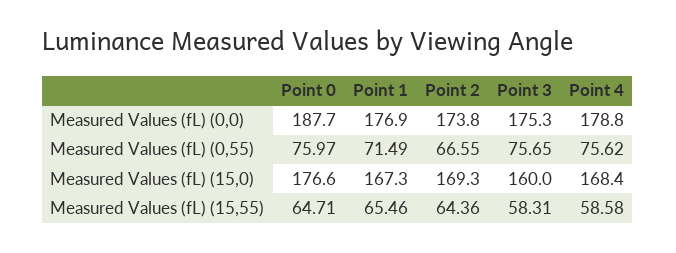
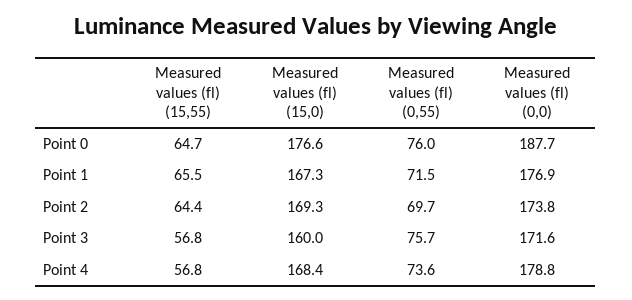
  {
    "Point 0": {
      "Measured Values (fL) (0,0)": 187.7,
      "Measured Values (fL) (0,55)": 75.97,
      "Measured Values (fL) (15,0)": 176.6,
      "Measured Values (fL) (15,55)": 64.71
    },
    "Point 1": {
      "Measured Values (fL) (0,0)": 176.9,
      "Measured Values (fL) (0,55)": 71.49,
      "Measured Values (fL) (15,0)": 167.3,
      "Measured Values (fL) (15,55)": 65.46
    },
    "Point 2": {
      "Measured Values (fL) (0,0)": 173.8,
-     "Measured Values (fL) (0,55)": 66.55,
+     "Measured Values (fL) (0,55)": 69.7,
      "Measured Values (fL) (15,0)": 169.3,
      "Measured Values (fL) (15,55)": 64.36
    },
    "Point 3": {
-     "Measured Values (fL) (0,0)": 175.3,
+     "Measured Values (fL) (0,0)": 171.6,
      "Measured Values (fL) (0,55)": 75.65,
      "Measured Values (fL) (15,0)": 160,
-     "Measured Values (fL) (15,55)": 58.31
+     "Measured Values (fL) (15,55)": 56.8
    },
    "Point 4": {
      "Measured Values (fL) (0,0)": 178.8,
-     "Measured Values (fL) (0,55)": 75.62,
+     "Measured Values (fL) (0,55)": 73.6,
      "Measured Values (fL) (15,0)": 168.4,
-     "Measured Values (fL) (15,55)": 58.58
+     "Measured Values (fL) (15,55)": 56.8
    }
  }

